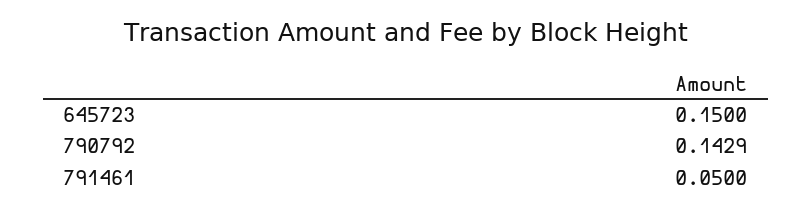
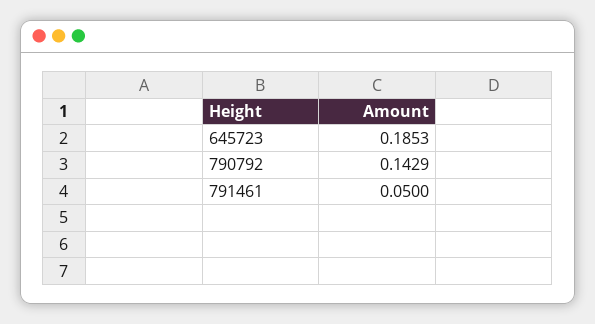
  {
-   "645723": 0.15,
+   "645723": 0.1853,
    "790792": 0.1429,
    "791461": 0.05
  }

